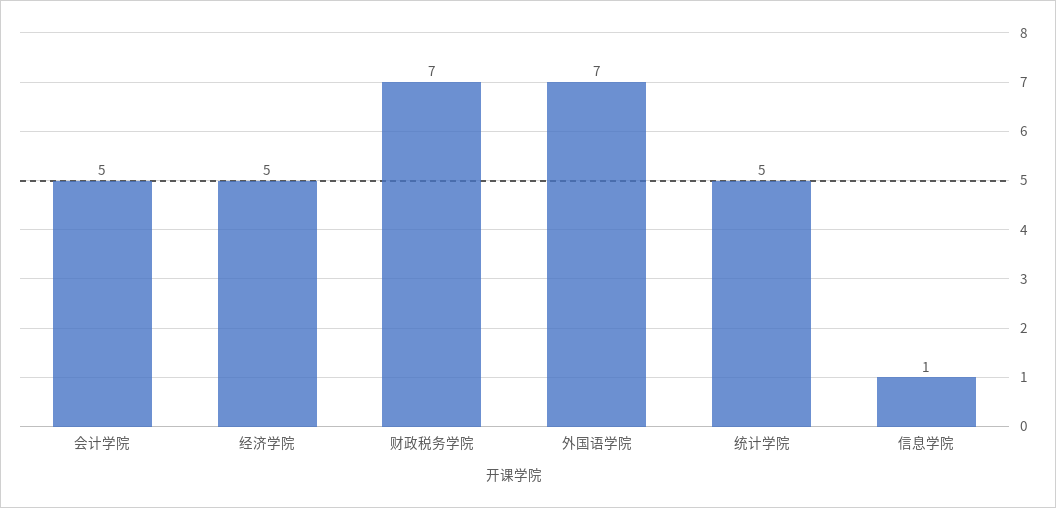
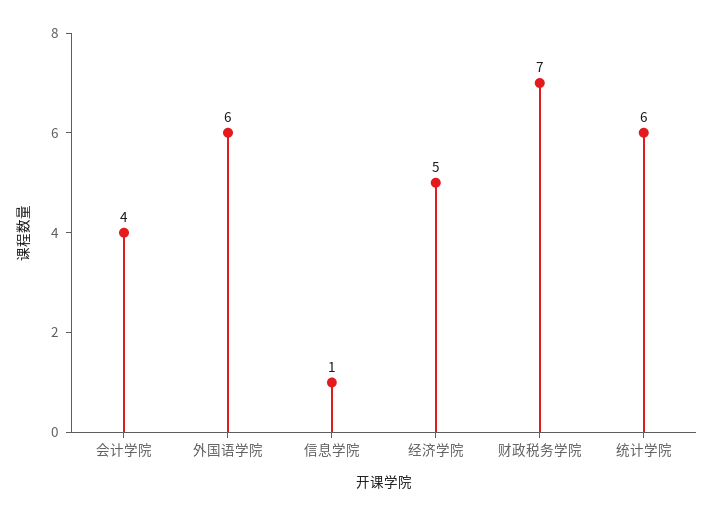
  {
-   "会计学院": 5,
+   "会计学院": 4,
    "经济学院": 5,
    "财政税务学院": 7,
-   "外国语学院": 7,
+   "外国语学院": 6,
-   "统计学院": 5,
+   "统计学院": 6,
    "信息学院": 1
  }

